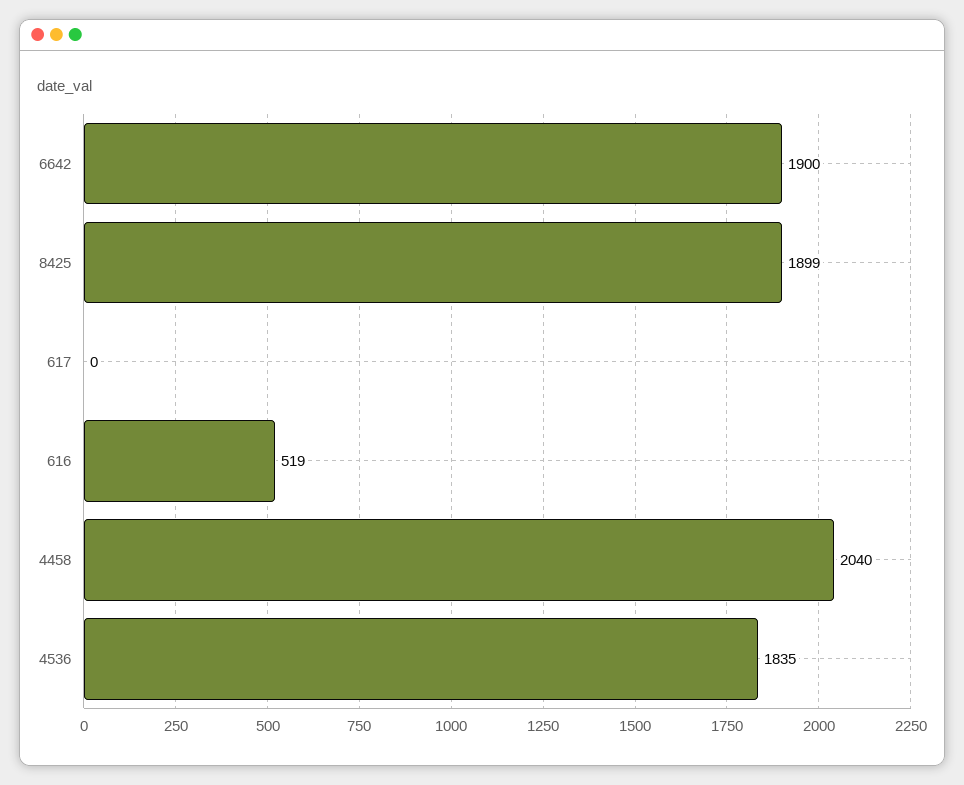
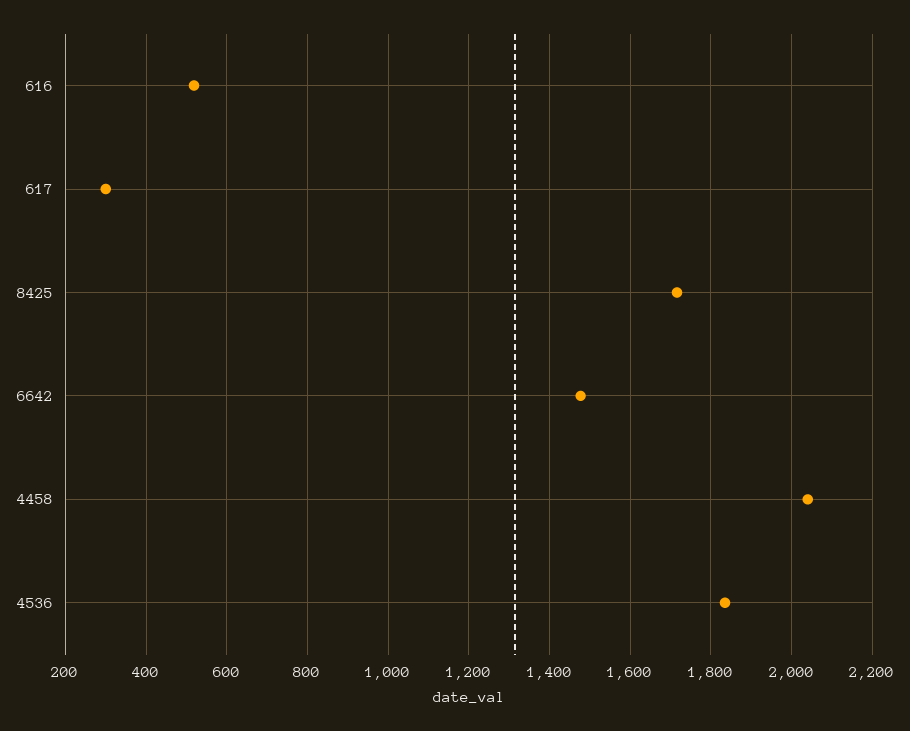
  {
-   "6642": 1900,
+   "6642": 1480,
-   "8425": 1899,
+   "8425": 1720,
-   "617": 0,
+   "617": 300,
    "616": 519,
    "4458": 2040,
    "4536": 1835
  }

